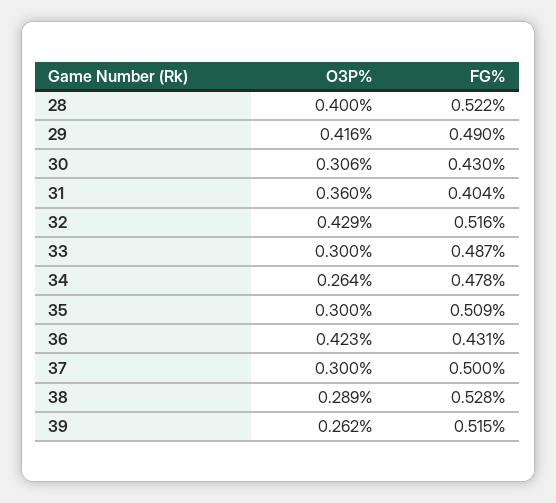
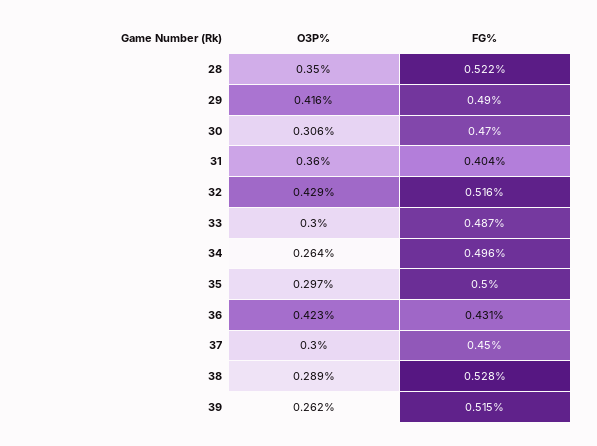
  {
    "O3P%": {
-     "28": 0.4,
+     "28": 0.35,
      "29": 0.416,
      "30": 0.306,
      "31": 0.36,
      "32": 0.429,
      "33": 0.3,
      "34": 0.264,
-     "35": 0.3,
+     "35": 0.297,
      "36": 0.423,
      "37": 0.3,
      "38": 0.289,
      "39": 0.262
    },
    "FG%": {
      "28": 0.522,
      "29": 0.49,
-     "30": 0.43,
+     "30": 0.47,
      "31": 0.404,
      "32": 0.516,
      "33": 0.487,
-     "34": 0.478,
+     "34": 0.496,
-     "35": 0.509,
+     "35": 0.5,
      "36": 0.431,
-     "37": 0.5,
+     "37": 0.45,
      "38": 0.528,
      "39": 0.515
    }
  }

